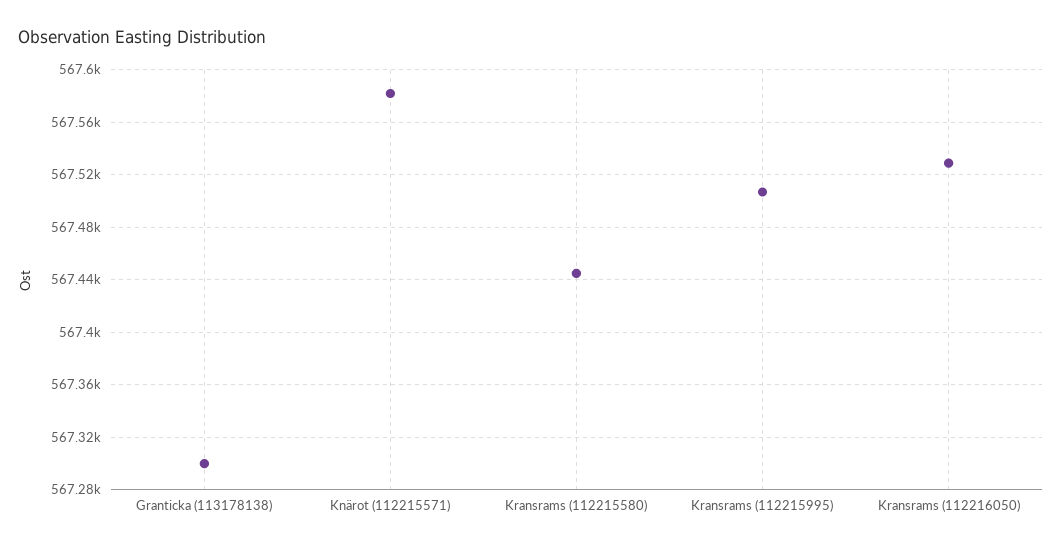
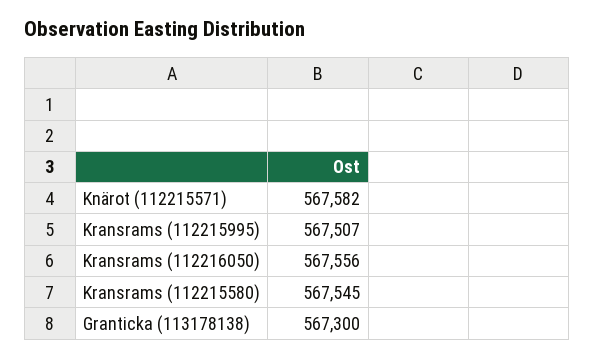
  {
    "Granticka (113178138)": 567300,
    "Knärot (112215571)": 567582,
-   "Kransrams (112215580)": 567445,
+   "Kransrams (112215580)": 567545,
    "Kransrams (112215995)": 567507,
-   "Kransrams (112216050)": 567530
+   "Kransrams (112216050)": 567556
  }

